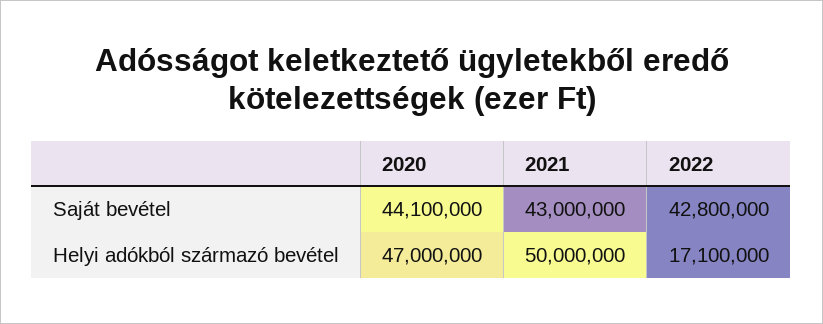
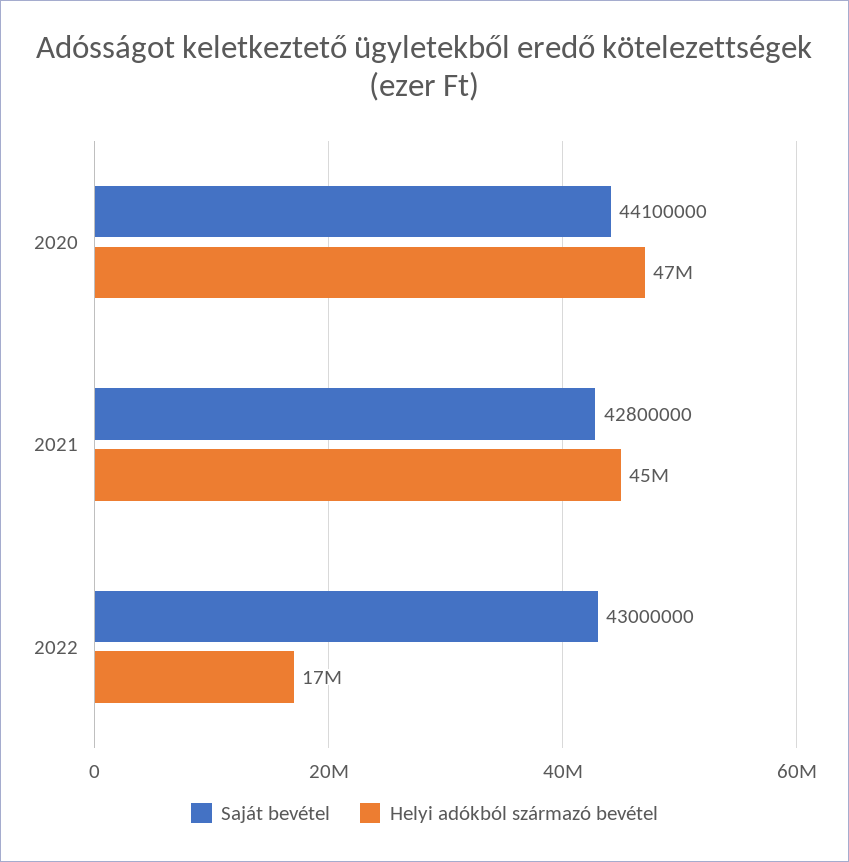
  {
    "Saját bevétel": {
      "2020": 44100000,
-     "2021": 43000000,
+     "2021": 42800000,
-     "2022": 42800000
+     "2022": 43000000
    },
    "Helyi adókból származó bevétel": {
      "2020": 47000000,
-     "2021": 50000000,
+     "2021": 45000000,
      "2022": 17100000
    }
  }

